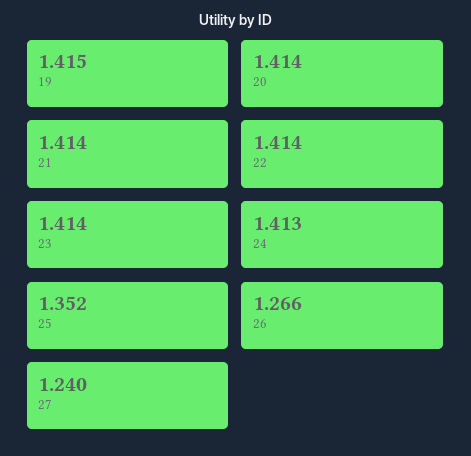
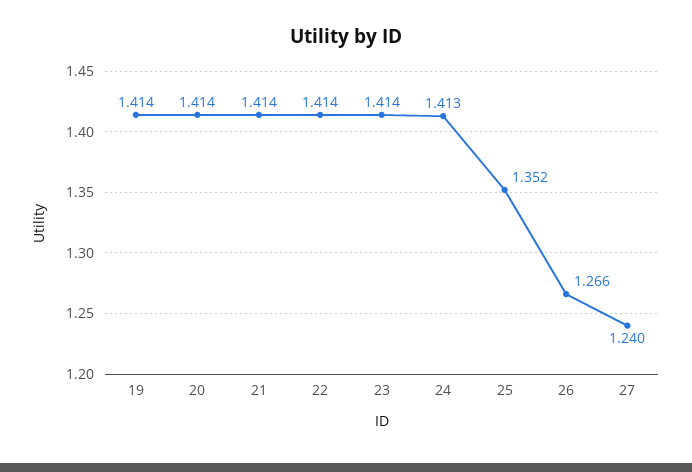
  {
-   "19": 1.415,
+   "19": 1.414,
    "20": 1.414,
    "21": 1.414,
    "22": 1.414,
    "23": 1.414,
    "24": 1.413,
    "25": 1.352,
    "26": 1.266,
    "27": 1.24
  }

